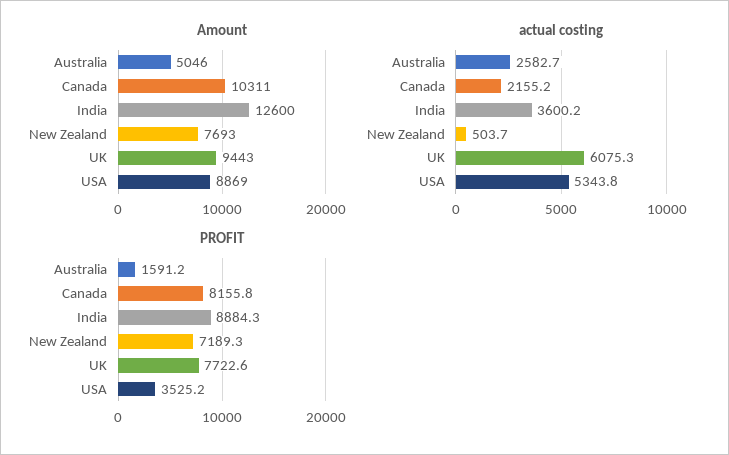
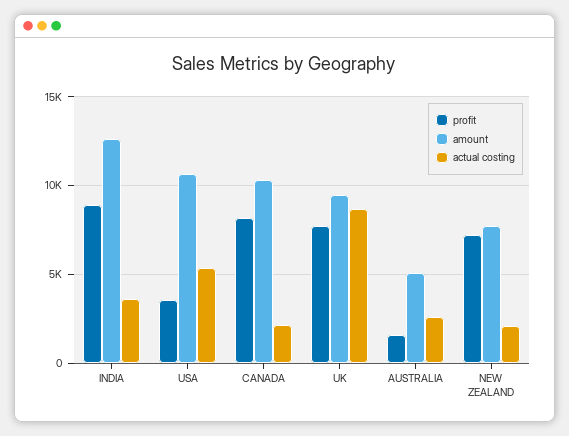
  {
    "Amount": {
      "Australia": 5046,
      "Canada": 10311,
      "India": 12600,
      "New Zealand": 7693,
      "UK": 9443,
-     "USA": 8869
+     "USA": 10500
    },
    "actual costing": {
      "Australia": 2582.7,
      "Canada": 2155.2,
      "India": 3600.2,
-     "New Zealand": 503.7,
+     "New Zealand": 2000,
-     "UK": 6075.3,
+     "UK": 8500,
      "USA": 5343.8
    },
    "PROFIT": {
      "Australia": 1591.2,
      "Canada": 8155.8,
      "India": 8884.3,
      "New Zealand": 7189.3,
      "UK": 7722.6,
      "USA": 3525.2
    }
  }

